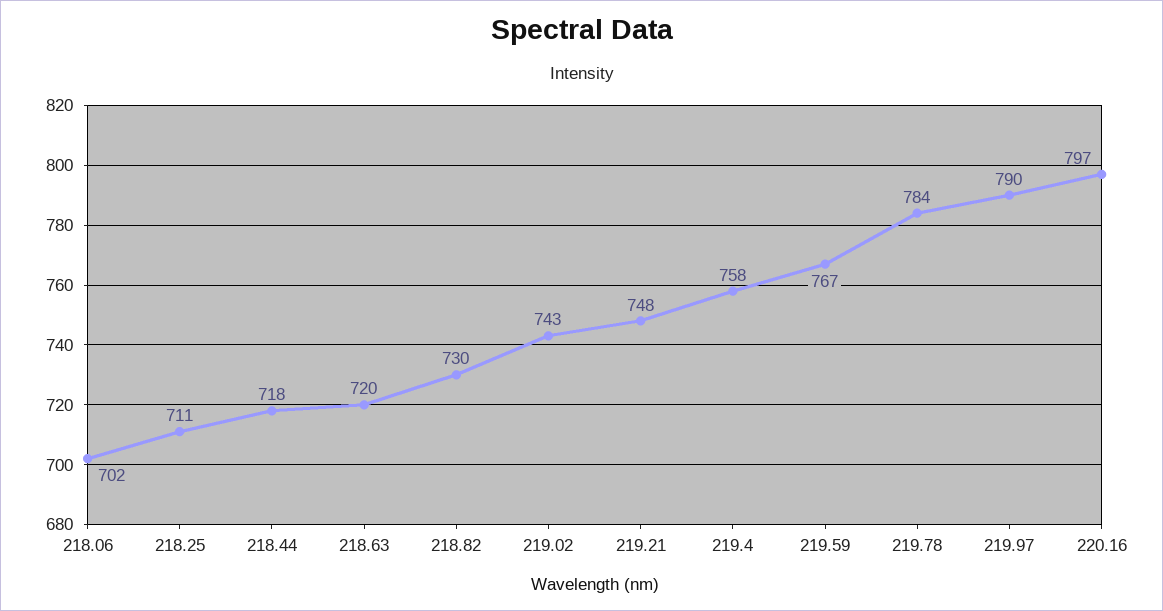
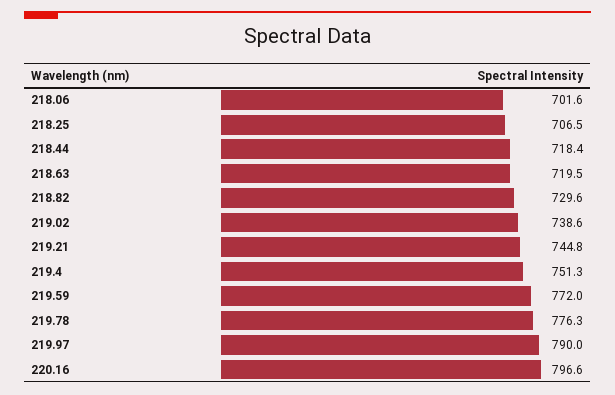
  {
    "218.06": 701.6,
-   "218.25": 711,
+   "218.25": 706.5,
    "218.44": 718.4,
    "218.63": 719.5,
    "218.82": 729.6,
-   "219.02": 743,
+   "219.02": 738.6,
-   "219.21": 748,
+   "219.21": 744.8,
-   "219.4": 758,
+   "219.4": 751.3,
-   "219.59": 767,
+   "219.59": 772,
-   "219.78": 784,
+   "219.78": 776.3,
    "219.97": 790,
    "220.16": 796.6
  }

